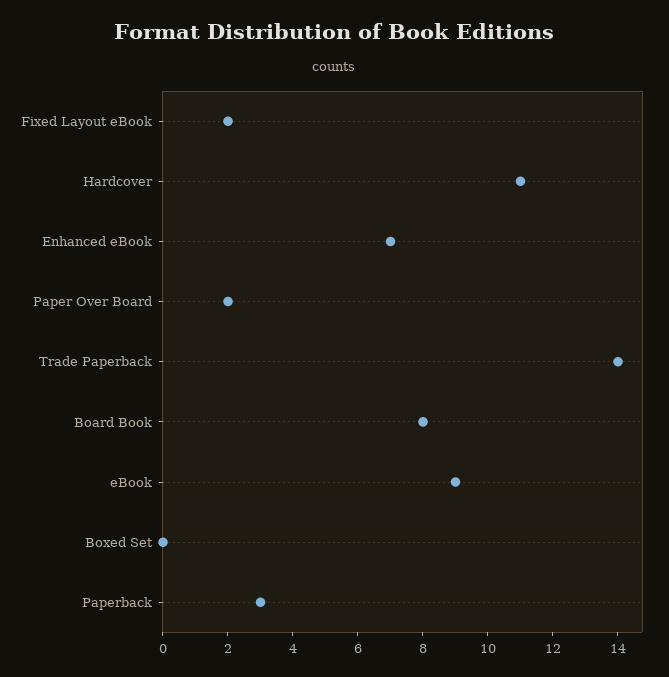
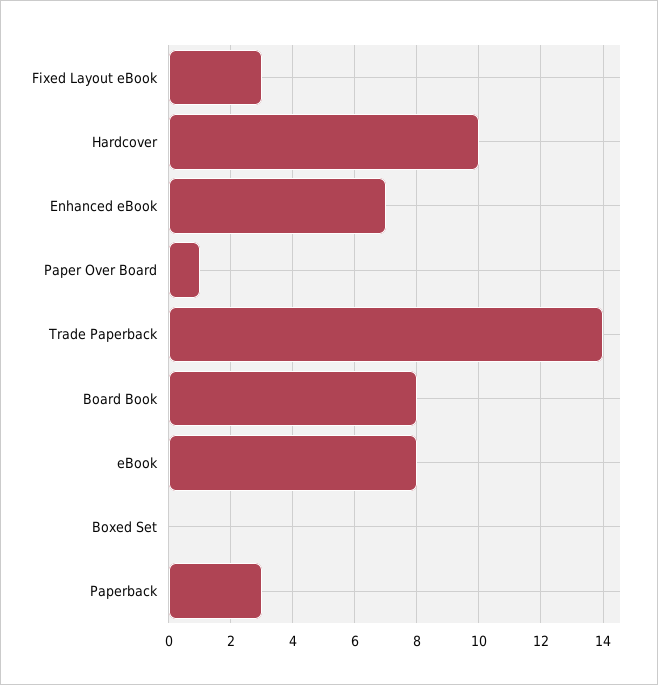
  {
-   "Fixed Layout eBook": 2,
+   "Fixed Layout eBook": 3,
-   "Hardcover": 11,
+   "Hardcover": 10,
    "Enhanced eBook": 7,
-   "Paper Over Board": 2,
+   "Paper Over Board": 1,
    "Trade Paperback": 14,
    "Board Book": 8,
-   "eBook": 9,
+   "eBook": 8,
    "Boxed Set": 0,
    "Paperback": 3
  }

